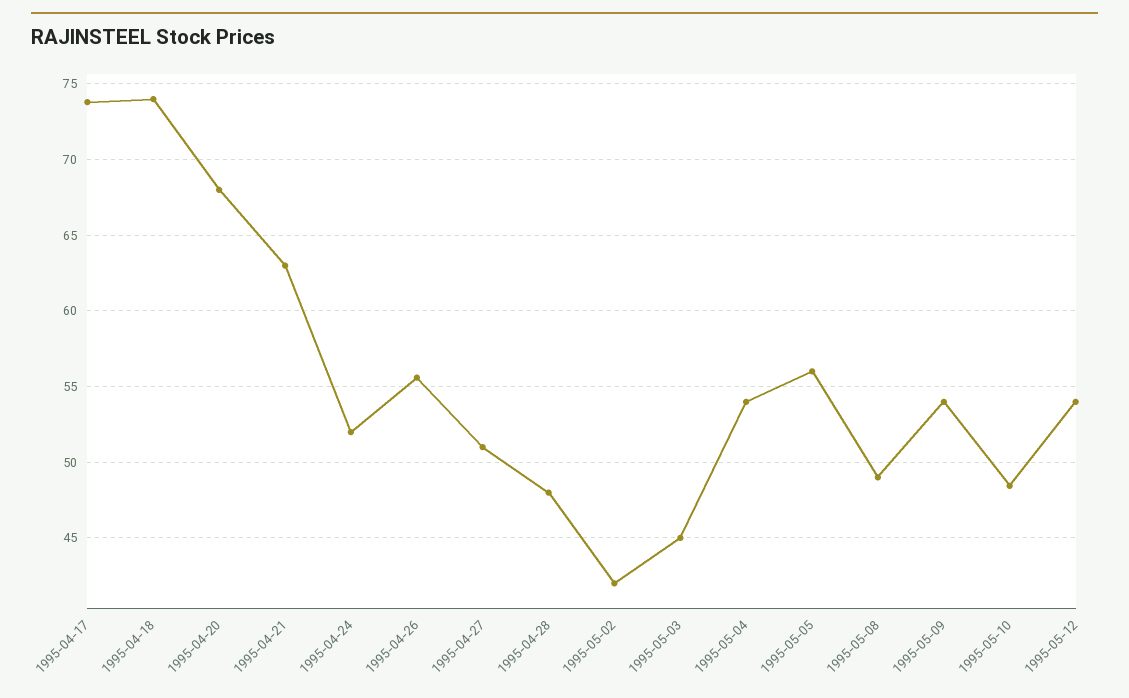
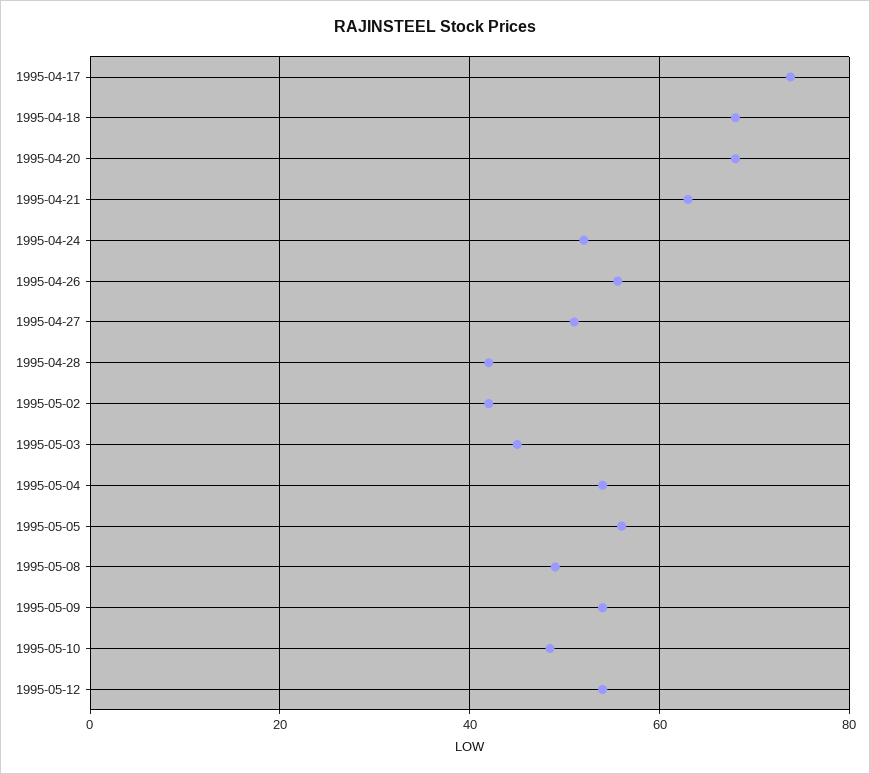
  {
    "1995-04-17": 74,
-   "1995-04-18": 74,
+   "1995-04-18": 68,
    "1995-04-20": 68,
    "1995-04-21": 63,
    "1995-04-24": 52,
    "1995-04-26": 55.5,
    "1995-04-27": 51,
-   "1995-04-28": 48,
+   "1995-04-28": 42,
    "1995-05-02": 42,
    "1995-05-03": 45,
    "1995-05-04": 54,
    "1995-05-05": 56,
    "1995-05-08": 49,
    "1995-05-09": 54,
    "1995-05-10": 48.5,
    "1995-05-12": 54
  }

